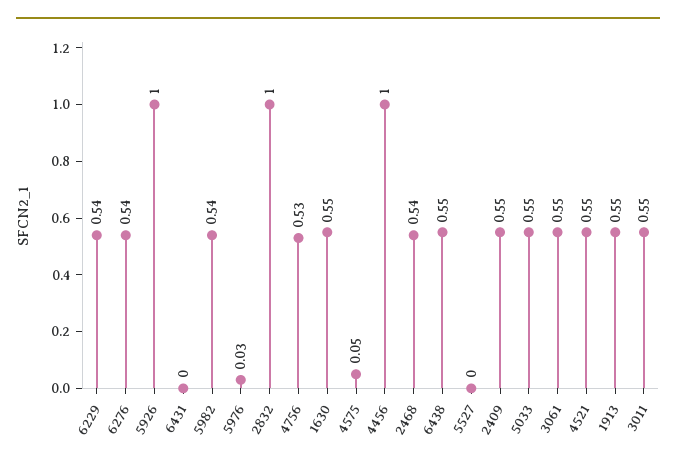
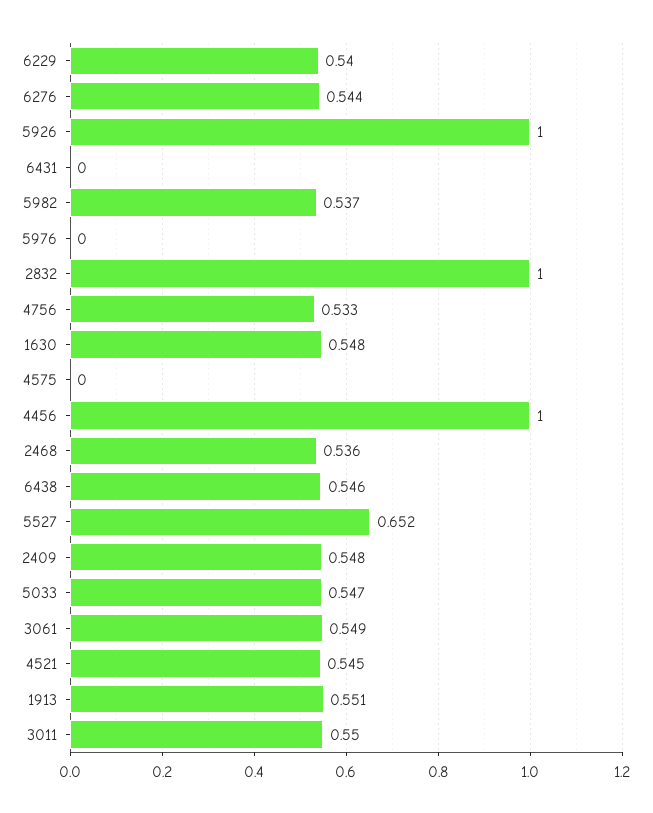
  {
    "6229": 0.54,
    "6276": 0.544,
    "5926": 1,
    "6431": 0,
    "5982": 0.537,
-   "5976": 0.03,
+   "5976": 0,
    "2832": 1,
    "4756": 0.533,
    "1630": 0.548,
-   "4575": 0.05,
+   "4575": 0,
    "4456": 1,
    "2468": 0.536,
    "6438": 0.546,
-   "5527": 0,
+   "5527": 0.652,
    "2409": 0.548,
    "5033": 0.547,
    "3061": 0.549,
    "4521": 0.545,
    "1913": 0.551,
    "3011": 0.55
  }

